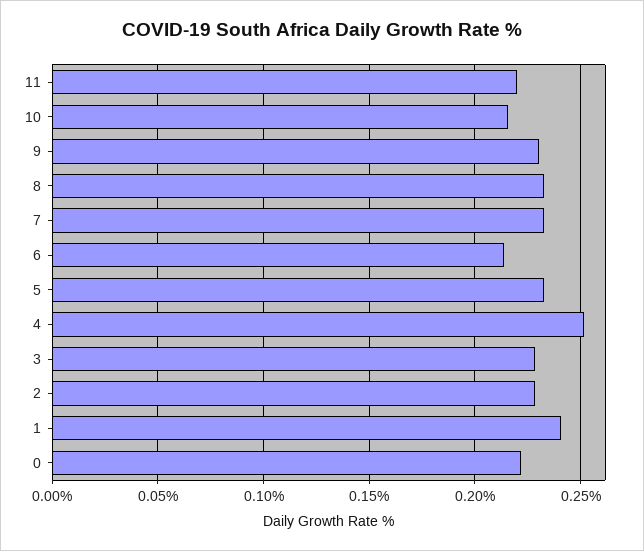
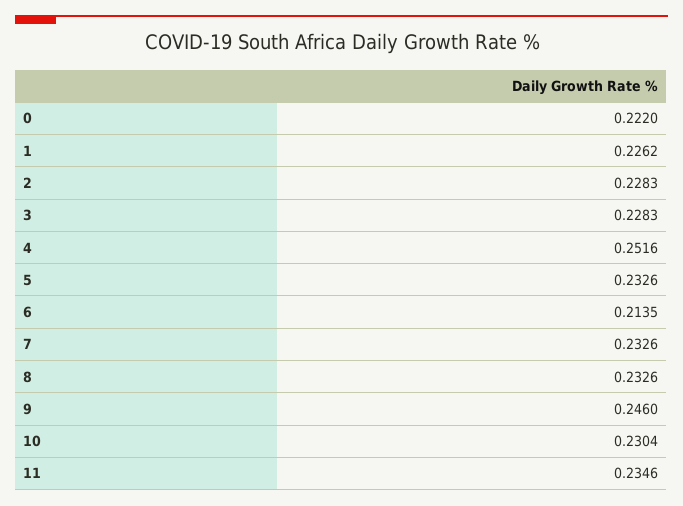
  {
-   "11": 0.22,
+   "11": 0.2346,
-   "10": 0.215,
+   "10": 0.2304,
-   "9": 0.23,
+   "9": 0.246,
    "8": 0.2326,
    "7": 0.2326,
    "6": 0.2135,
    "5": 0.2326,
    "4": 0.2516,
    "3": 0.2283,
    "2": 0.2283,
-   "1": 0.24,
+   "1": 0.2262,
    "0": 0.222
  }

